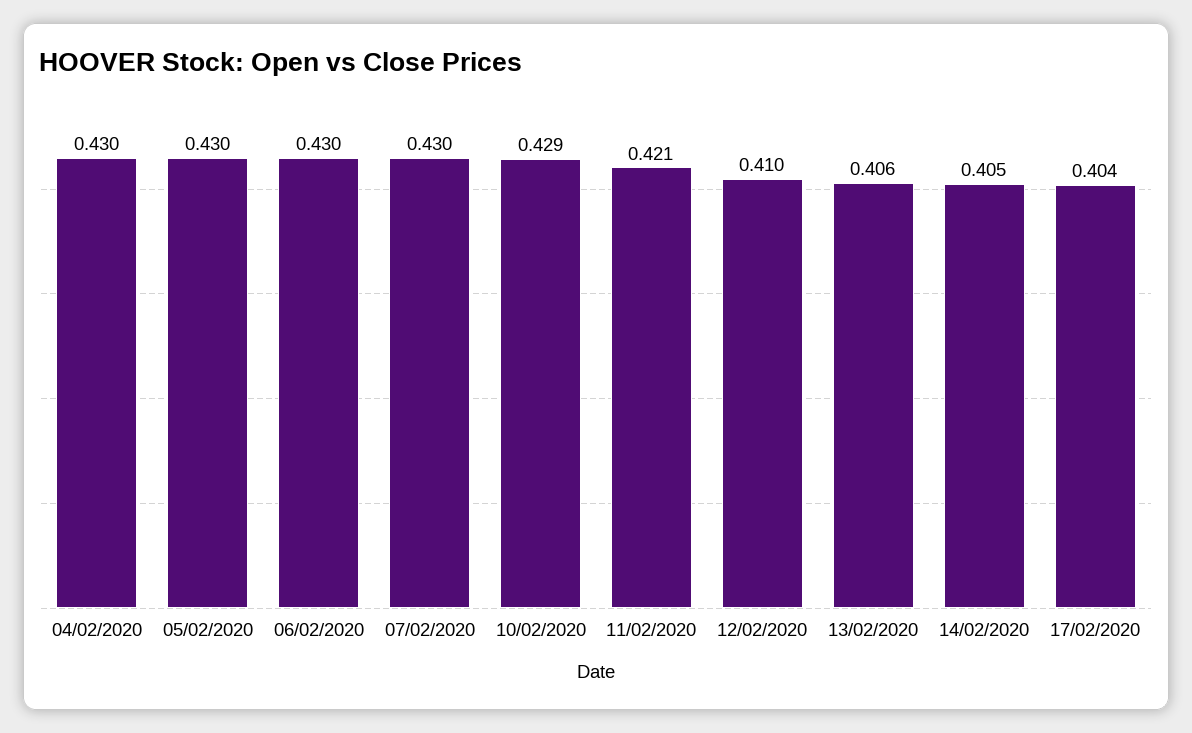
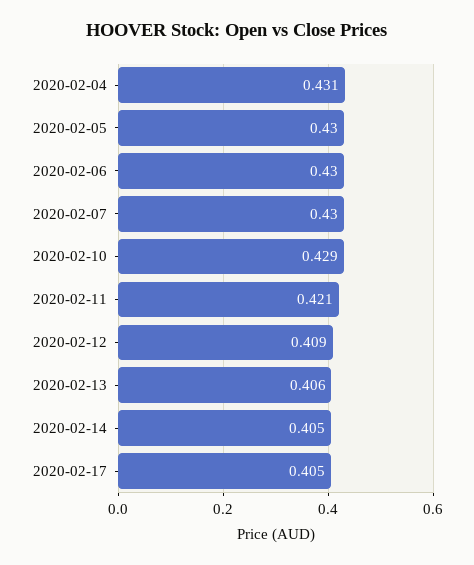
  {
-   "04/02/2020": 0.43,
+   "04/02/2020": 0.431,
    "05/02/2020": 0.43,
    "06/02/2020": 0.43,
    "07/02/2020": 0.43,
    "10/02/2020": 0.429,
    "11/02/2020": 0.421,
-   "12/02/2020": 0.41,
+   "12/02/2020": 0.409,
    "13/02/2020": 0.406,
    "14/02/2020": 0.405,
-   "17/02/2020": 0.404
+   "17/02/2020": 0.405
  }

